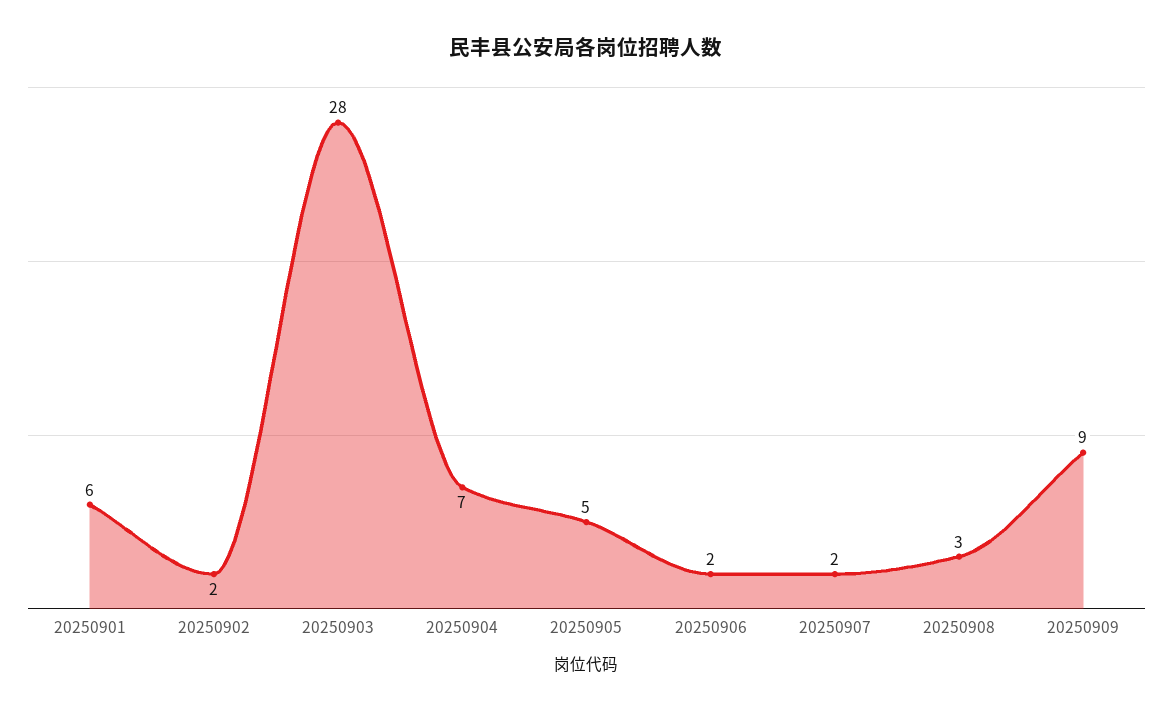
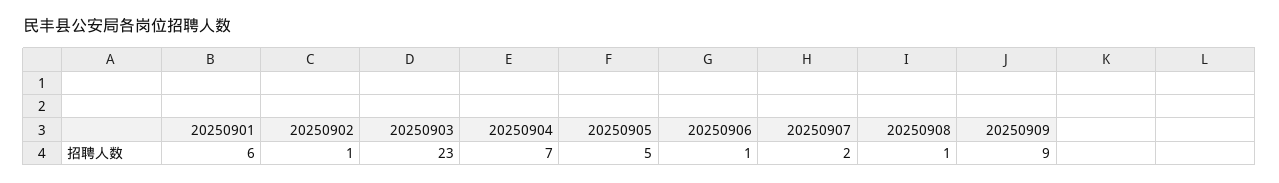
  {
    "20250901": 6,
-   "20250902": 2,
+   "20250902": 1,
-   "20250903": 28,
+   "20250903": 23,
    "20250904": 7,
    "20250905": 5,
-   "20250906": 2,
+   "20250906": 1,
    "20250907": 2,
-   "20250908": 3,
+   "20250908": 1,
    "20250909": 9
  }

